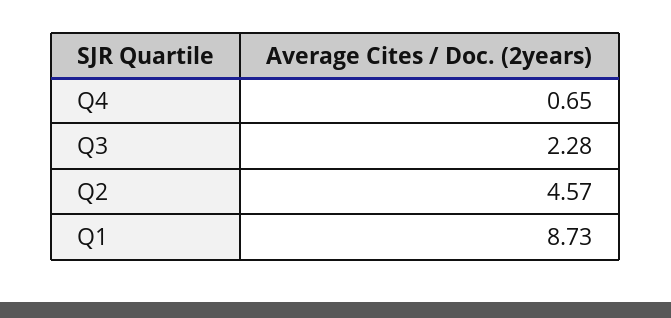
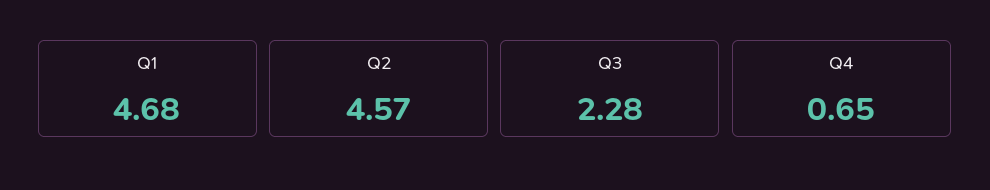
  {
    "Q4": 0.65,
    "Q3": 2.28,
    "Q2": 4.57,
-   "Q1": 8.73
+   "Q1": 4.68
  }

